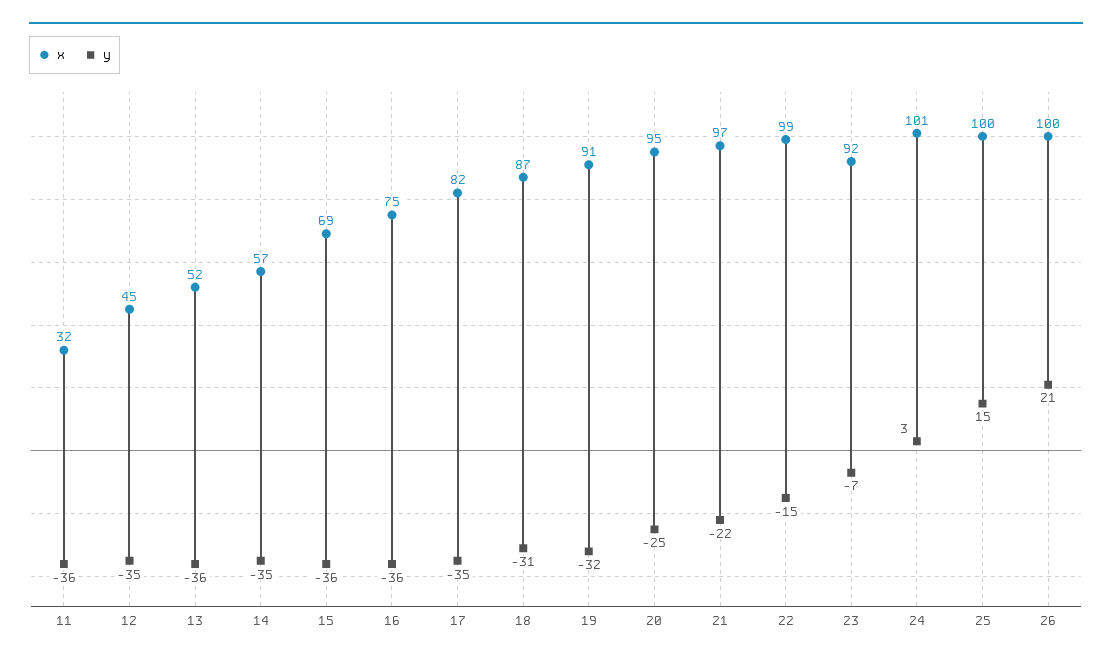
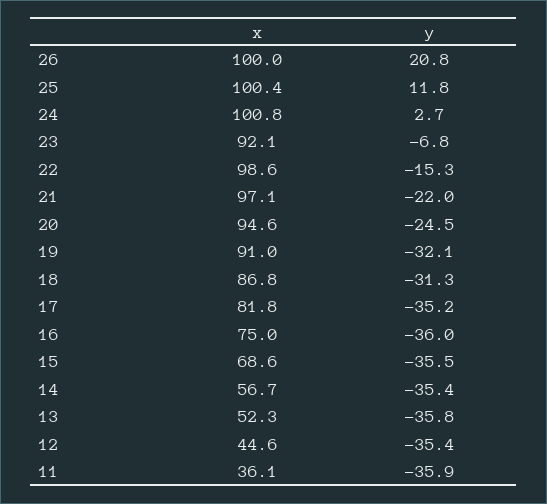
  {
    "x": {
-     "11": 32,
+     "11": 36.1,
      "12": 44.6,
      "13": 52.3,
      "14": 56.7,
      "15": 68.6,
      "16": 75,
      "17": 81.8,
      "18": 86.8,
      "19": 91,
      "20": 94.6,
      "21": 97.1,
      "22": 98.6,
      "23": 92.1,
      "24": 100.8,
      "25": 100.4,
      "26": 100
    },
    "y": {
      "11": -35.9,
      "12": -35.4,
      "13": -35.8,
      "14": -35.4,
      "15": -35.5,
      "16": -36,
      "17": -35.2,
      "18": -31.3,
      "19": -32.1,
      "20": -24.5,
      "21": -22,
      "22": -15.3,
      "23": -6.8,
      "24": 2.7,
-     "25": 15,
+     "25": 11.8,
      "26": 20.8
    }
  }

